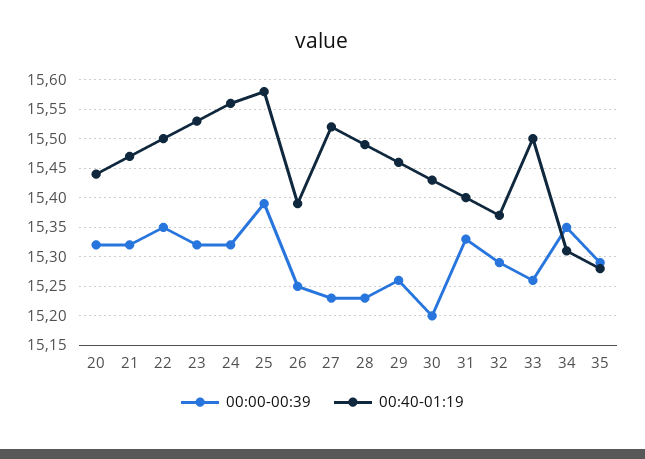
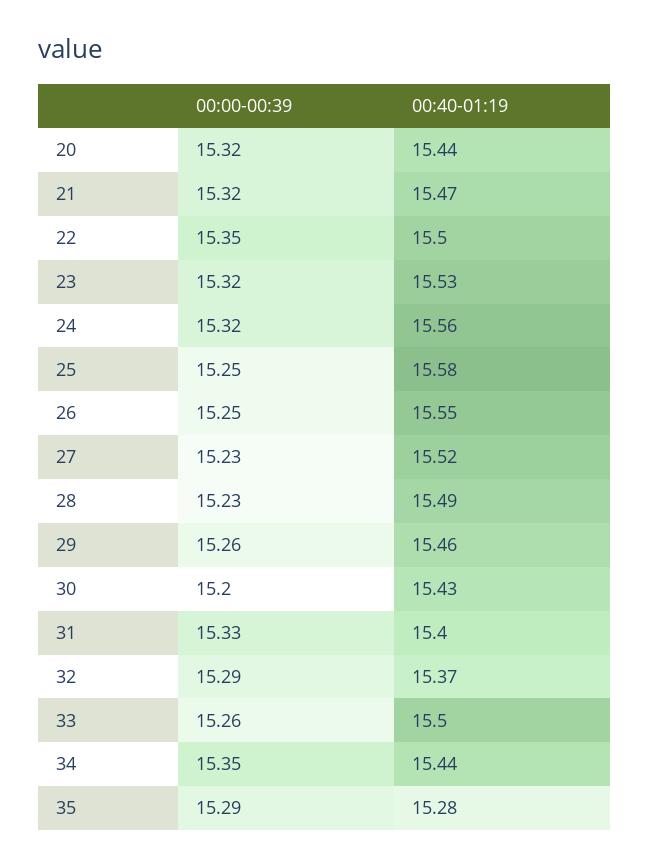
  {
    "00:00-00:39": {
      "20": 15.32,
      "21": 15.32,
      "22": 15.35,
      "23": 15.32,
      "24": 15.32,
-     "25": 15.4,
+     "25": 15.25,
      "26": 15.25,
      "27": 15.23,
      "28": 15.23,
      "29": 15.26,
      "30": 15.2,
      "31": 15.33,
      "32": 15.29,
      "33": 15.26,
      "34": 15.35,
      "35": 15.29
    },
    "00:40-01:19": {
      "20": 15.44,
      "21": 15.47,
      "22": 15.5,
      "23": 15.53,
      "24": 15.56,
      "25": 15.58,
-     "26": 15.4,
+     "26": 15.55,
      "27": 15.52,
      "28": 15.49,
      "29": 15.46,
      "30": 15.43,
      "31": 15.4,
      "32": 15.37,
      "33": 15.5,
-     "34": 15.3,
+     "34": 15.44,
      "35": 15.28
    }
  }

